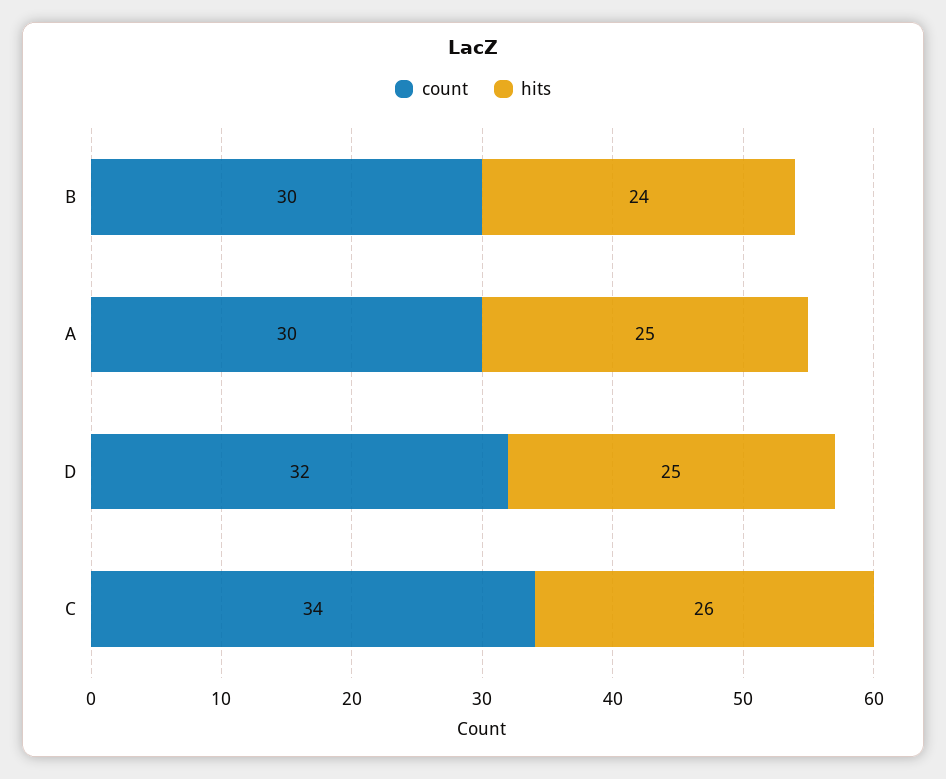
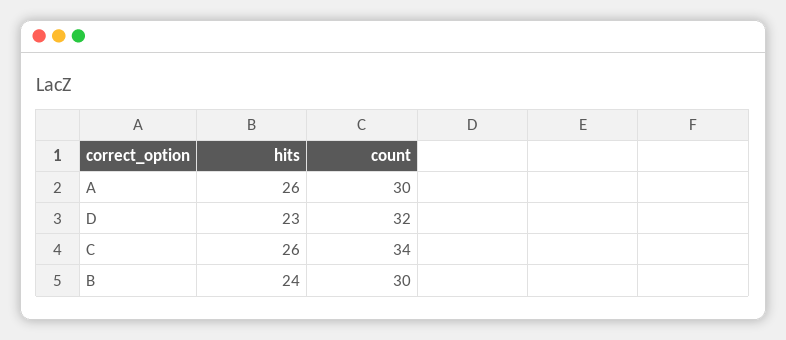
  {
    "count": {
      "B": 30,
      "A": 30,
      "D": 32,
      "C": 34
    },
    "hits": {
      "B": 24,
-     "A": 25,
+     "A": 26,
-     "D": 25,
+     "D": 23,
      "C": 26
    }
  }

